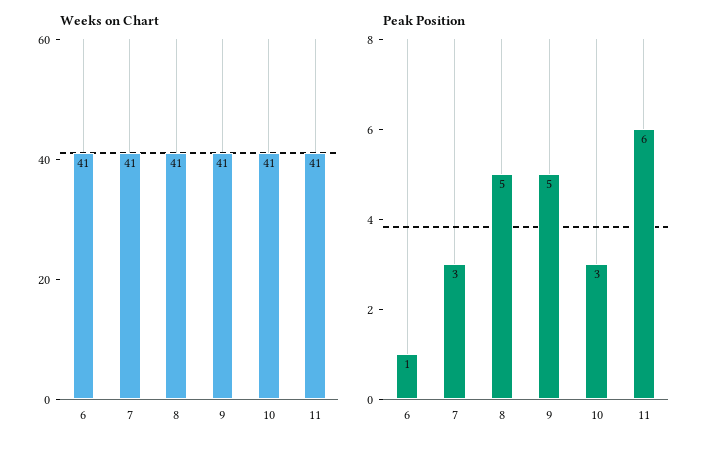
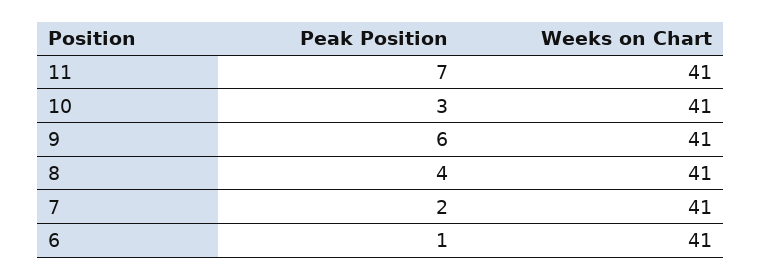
  {
    "Weeks on Chart": {
      "6": 41,
      "7": 41,
      "8": 41,
      "9": 41,
      "10": 41,
      "11": 41
    },
    "Peak Position": {
      "6": 1,
-     "7": 3,
+     "7": 2,
-     "8": 5,
+     "8": 4,
-     "9": 5,
+     "9": 6,
      "10": 3,
-     "11": 6
+     "11": 7
    }
  }

